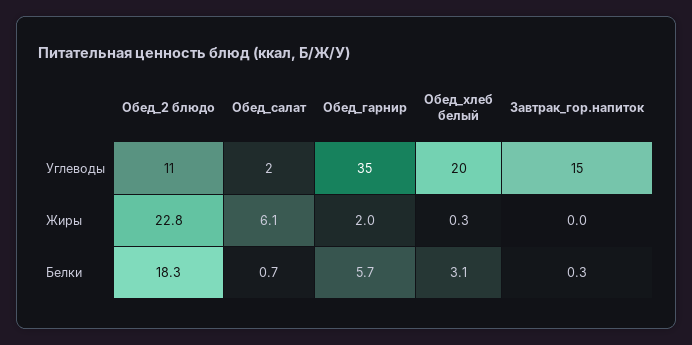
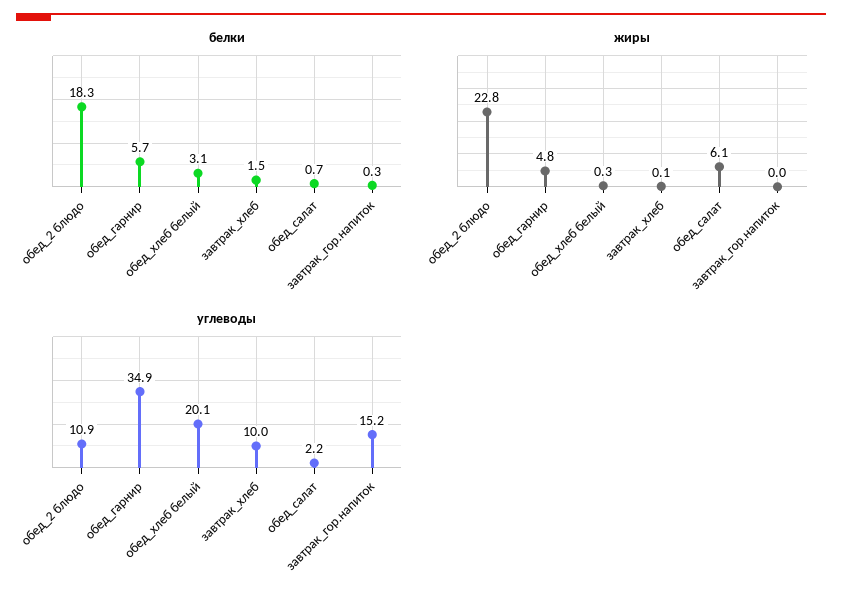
  {
    "Углеводы": {
      "Обед_2 блюдо": 10.9,
      "Обед_салат": 2.2,
      "Обед_гарнир": 34.9,
      "Обед_хлеб белый": 20.1,
-     "Завтрак_гор.напиток": 15.2
+     "Завтрак_гор.напиток": 15.2,
+     "завтрак_хлеб": 10
    },
    "Жиры": {
      "Обед_2 блюдо": 22.8,
      "Обед_салат": 6.1,
-     "Обед_гарнир": 2,
+     "Обед_гарнир": 4.8,
      "Обед_хлеб белый": 0.3,
-     "Завтрак_гор.напиток": 0
+     "Завтрак_гор.напиток": 0,
+     "завтрак_хлеб": 0.1
    },
    "Белки": {
      "Обед_2 блюдо": 18.3,
      "Обед_салат": 0.7,
      "Обед_гарнир": 5.7,
      "Обед_хлеб белый": 3.1,
-     "Завтрак_гор.напиток": 0.3
+     "Завтрак_гор.напиток": 0.3,
+     "завтрак_хлеб": 1.5
    }
  }

